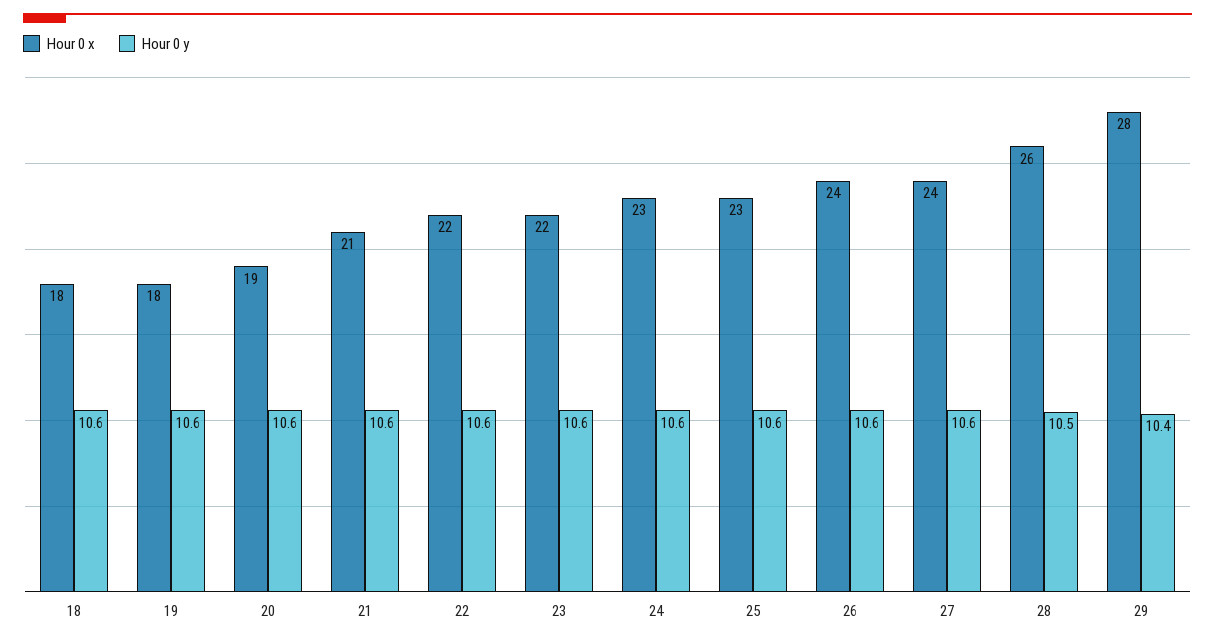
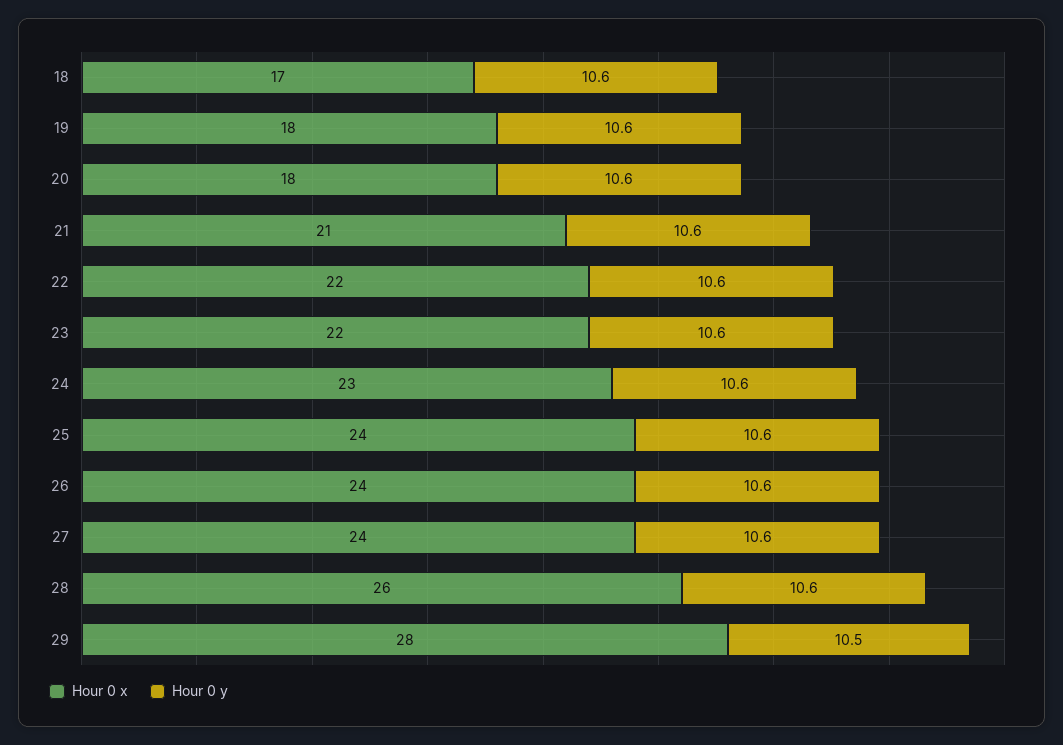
  {
    "Hour 0 x": {
-     "18": 18,
+     "18": 17,
      "19": 18,
-     "20": 19,
+     "20": 18,
      "21": 21,
      "22": 22,
      "23": 22,
      "24": 23,
-     "25": 23,
+     "25": 24,
      "26": 24,
      "27": 24,
      "28": 26,
      "29": 28
    },
    "Hour 0 y": {
      "18": 10.6,
      "19": 10.6,
      "20": 10.6,
      "21": 10.6,
      "22": 10.6,
      "23": 10.6,
      "24": 10.6,
      "25": 10.6,
      "26": 10.6,
      "27": 10.6,
-     "28": 10.5,
+     "28": 10.6,
-     "29": 10.4
+     "29": 10.5
    }
  }

